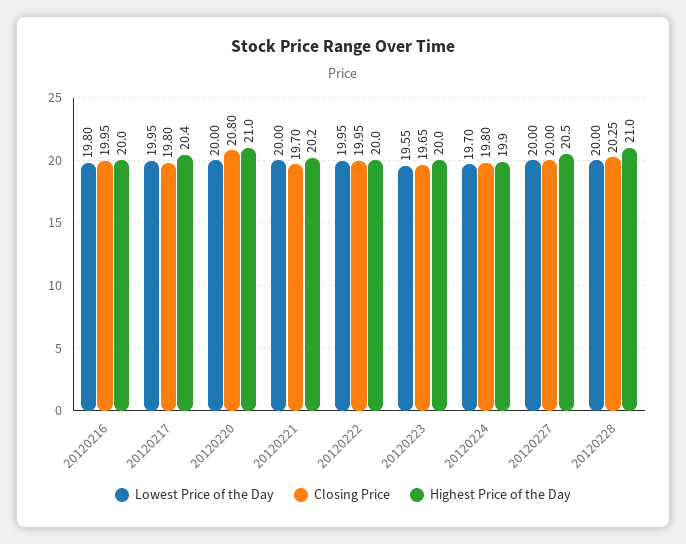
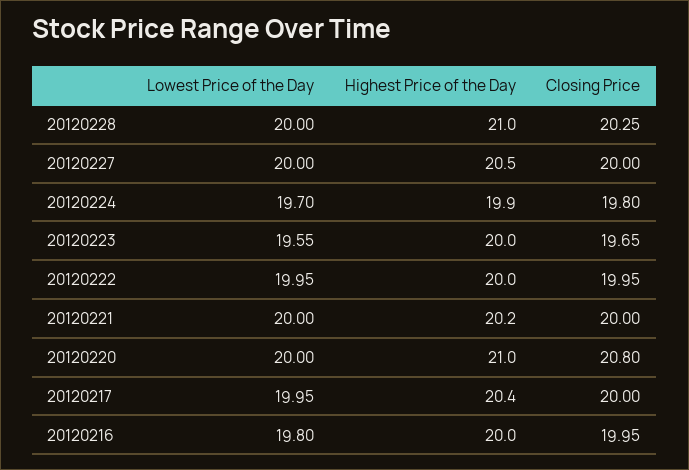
  {
    "Lowest Price of the Day": {
      "20120216": 19.8,
      "20120217": 19.95,
      "20120220": 20,
      "20120221": 20,
      "20120222": 19.95,
      "20120223": 19.55,
      "20120224": 19.7,
      "20120227": 20,
      "20120228": 20
    },
    "Closing Price": {
      "20120216": 19.95,
-     "20120217": 19.8,
+     "20120217": 20,
      "20120220": 20.8,
-     "20120221": 19.7,
+     "20120221": 20,
      "20120222": 19.95,
      "20120223": 19.65,
      "20120224": 19.8,
      "20120227": 20,
      "20120228": 20.25
    },
    "Highest Price of the Day": {
      "20120216": 20,
      "20120217": 20.4,
      "20120220": 21,
      "20120221": 20.2,
      "20120222": 20,
      "20120223": 20,
      "20120224": 19.9,
      "20120227": 20.5,
      "20120228": 21
    }
  }

